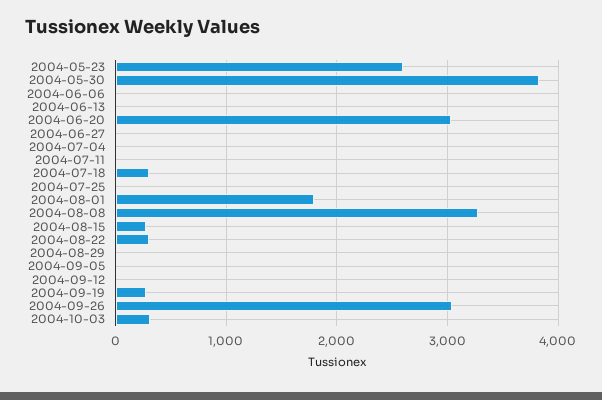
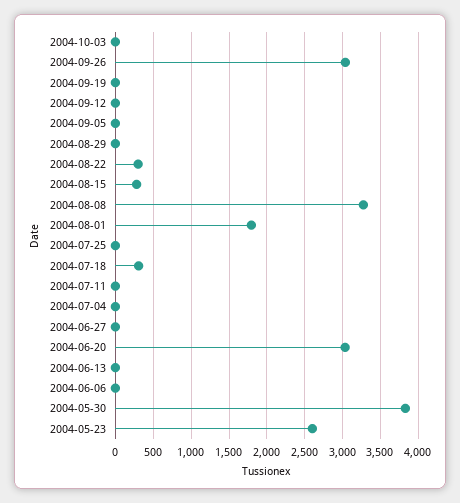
  {
    "2004-05-23": 2600,
    "2004-05-30": 3800,
    "2004-06-06": 0,
    "2004-06-13": 0,
    "2004-06-20": 3000,
    "2004-06-27": 0,
    "2004-07-04": 0,
    "2004-07-11": 0,
    "2004-07-18": 300,
    "2004-07-25": 0,
    "2004-08-01": 1800,
    "2004-08-08": 3300,
    "2004-08-15": 300,
    "2004-08-22": 300,
    "2004-08-29": 0,
    "2004-09-05": 0,
    "2004-09-12": 0,
-   "2004-09-19": 300,
+   "2004-09-19": 0,
    "2004-09-26": 3000,
-   "2004-10-03": 300
+   "2004-10-03": 0
  }

